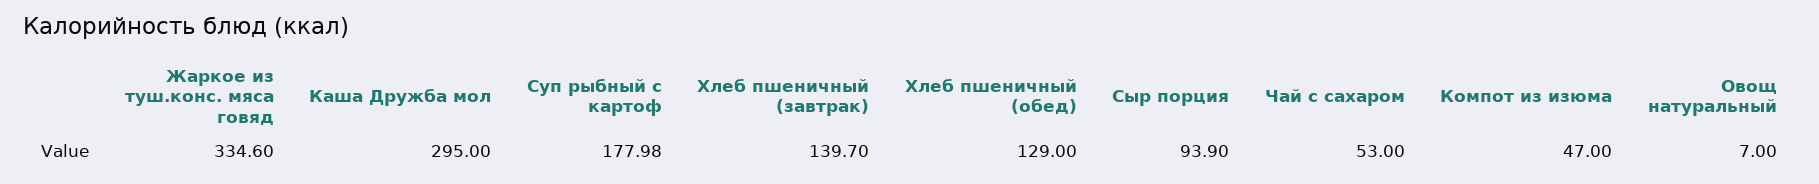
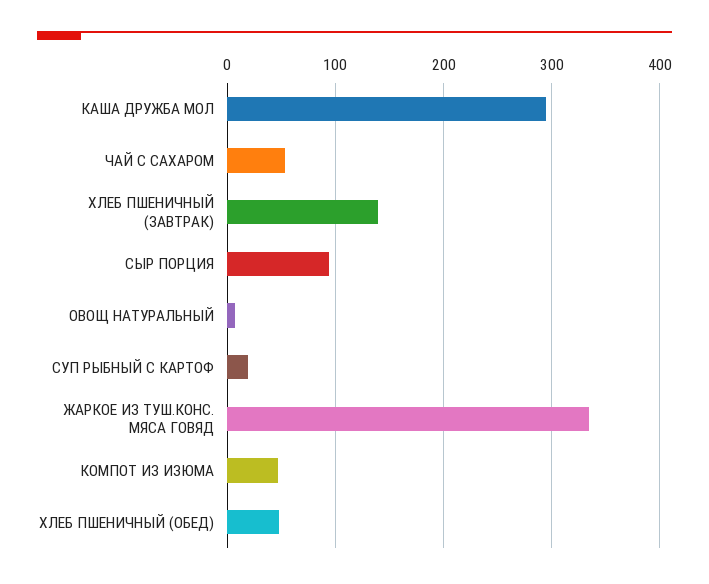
  {
    "Жаркое из туш.конс. мяса говяд": 334.6,
    "Каша Дружба мол": 295,
-   "Суп рыбный с картоф": 177.98,
+   "Суп рыбный с картоф": 20,
    "Хлеб пшеничный (завтрак)": 139.7,
-   "Хлеб пшеничный (обед)": 129,
+   "Хлеб пшеничный (обед)": 50,
    "Сыр порция": 93.9,
    "Чай с сахаром": 53,
    "Компот из изюма": 47,
    "Овощ натуральный": 7
  }

